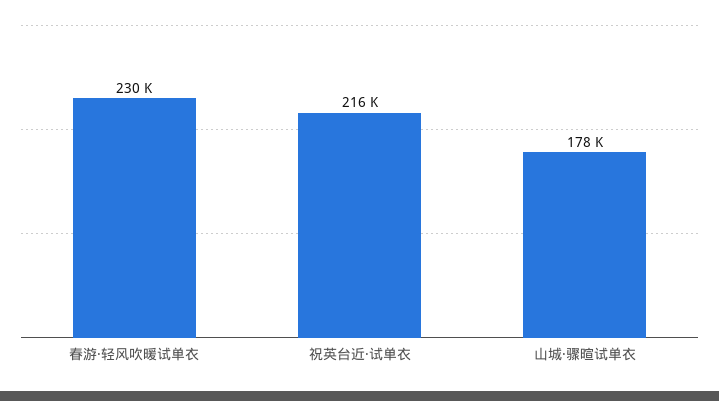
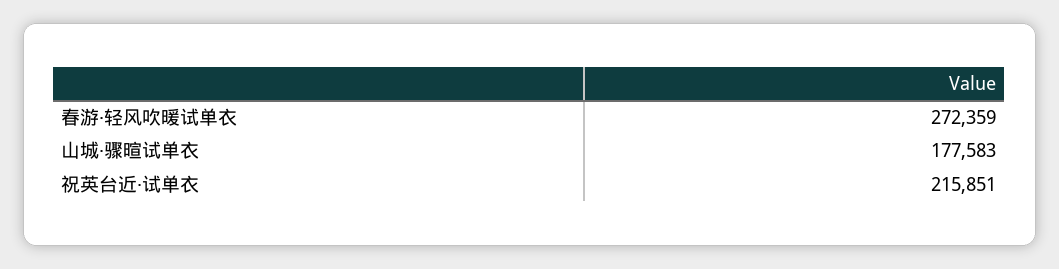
  {
-   "春游·轻风吹暖试单衣": 230000,
+   "春游·轻风吹暖试单衣": 272359,
    "祝英台近·试单衣": 215851,
    "山城·骤暄试单衣": 177583
  }

